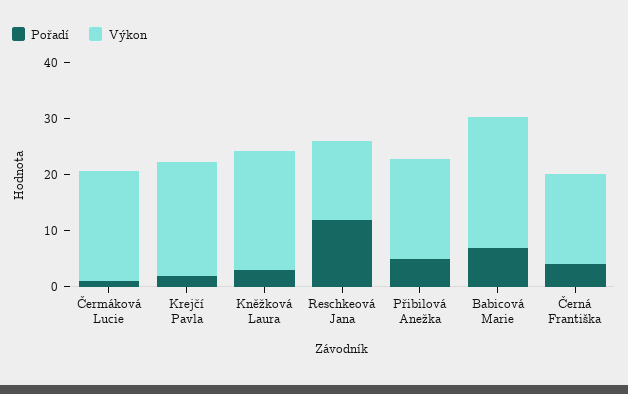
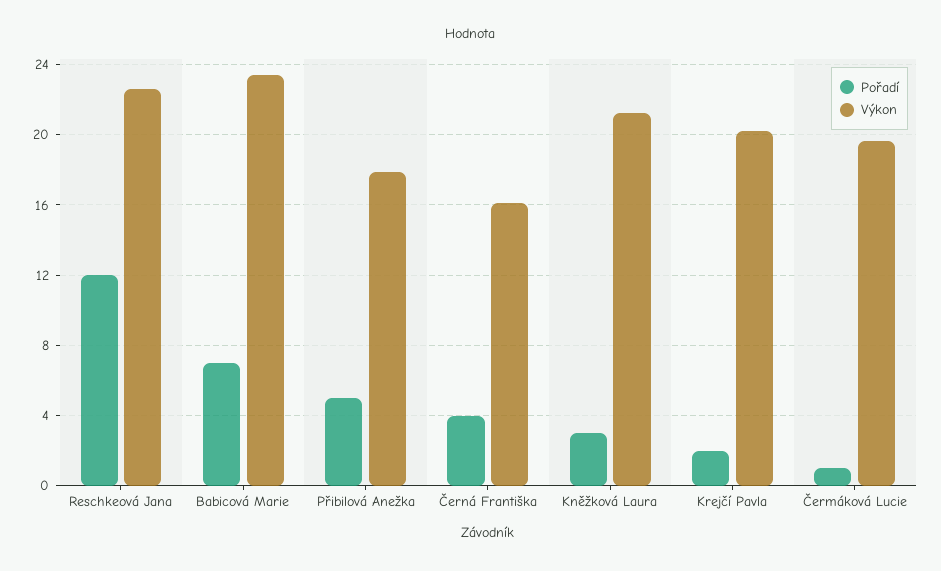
  {
    "Pořadí": {
      "Čermáková Lucie": 1,
      "Krejčí Pavla": 2,
      "Kněžková Laura": 3,
      "Reschkeová Jana": 12,
      "Přibilová Anežka": 5,
      "Babicová Marie": 7,
      "Černá Františka": 4
    },
    "Výkon": {
      "Čermáková Lucie": 19.5,
      "Krejčí Pavla": 20,
      "Kněžková Laura": 21.5,
-     "Reschkeová Jana": 14,
+     "Reschkeová Jana": 22.5,
      "Přibilová Anežka": 18,
      "Babicová Marie": 23.5,
      "Černá Františka": 16
    }
  }

